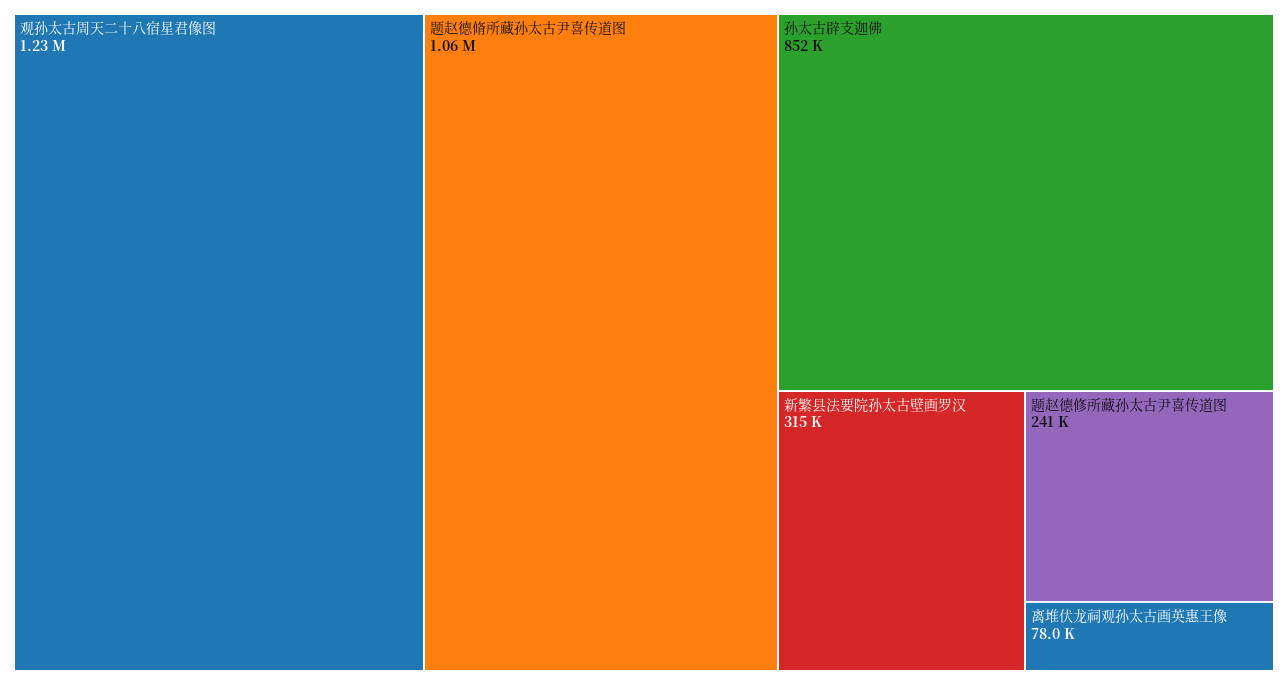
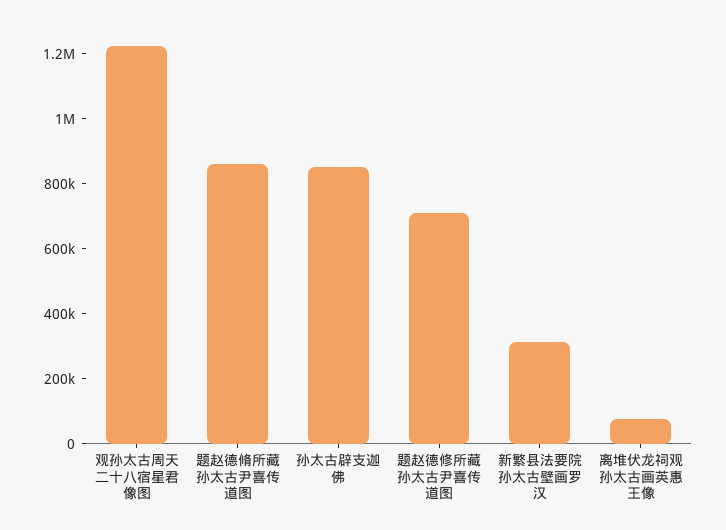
  {
    "观孙太古周天二十八宿星君像图": 1230000,
-   "题赵德脩所藏孙太古尹喜传道图": 1060000,
+   "题赵德脩所藏孙太古尹喜传道图": 850000,
    "孙太古辟支迦佛": 852000,
    "新繁县法要院孙太古壁画罗汉": 315000,
-   "题赵德修所藏孙太古尹喜传道图": 241000,
+   "题赵德修所藏孙太古尹喜传道图": 700000,
    "离堆伏龙祠观孙太古画英惠王像": 78000
  }

